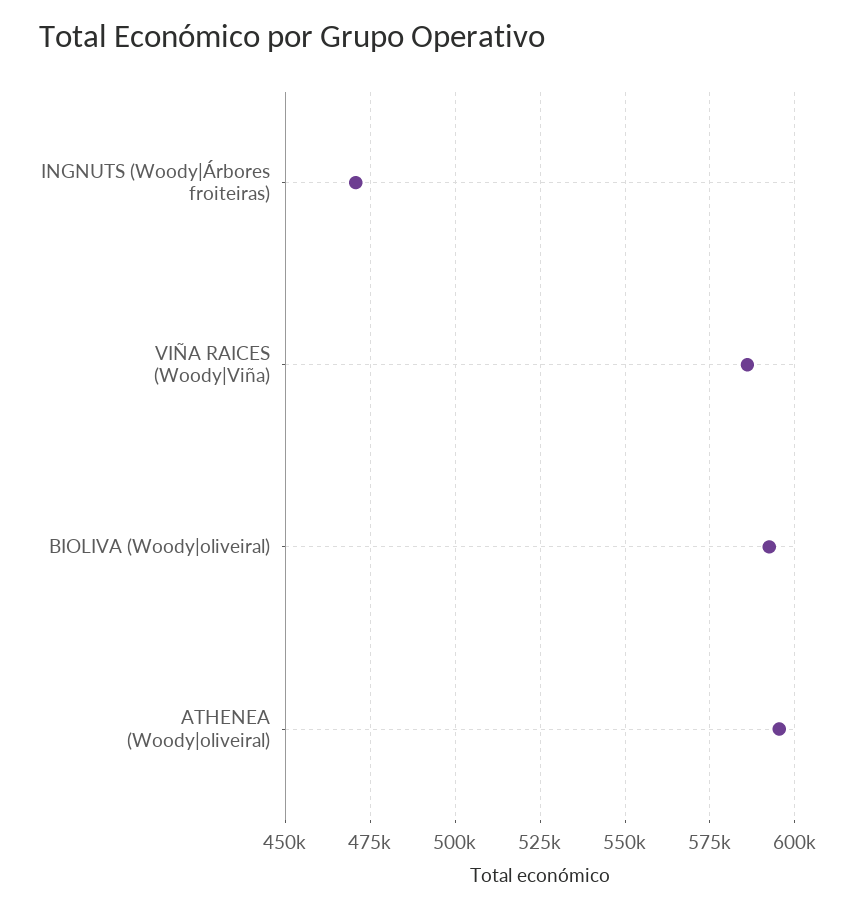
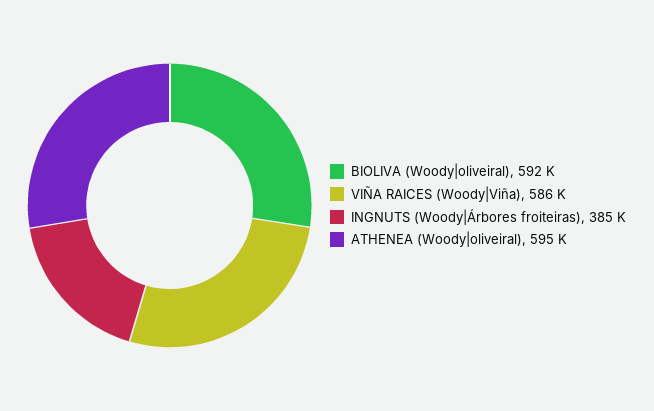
  {
-   "INGNUTS (Woody|Árbores froiteiras)": 470000,
+   "INGNUTS (Woody|Árbores froiteiras)": 385000,
    "VIÑA RAICES (Woody|Viña)": 586000,
    "BIOLIVA (Woody|oliveiral)": 592000,
    "ATHENEA (Woody|oliveiral)": 595000
  }

